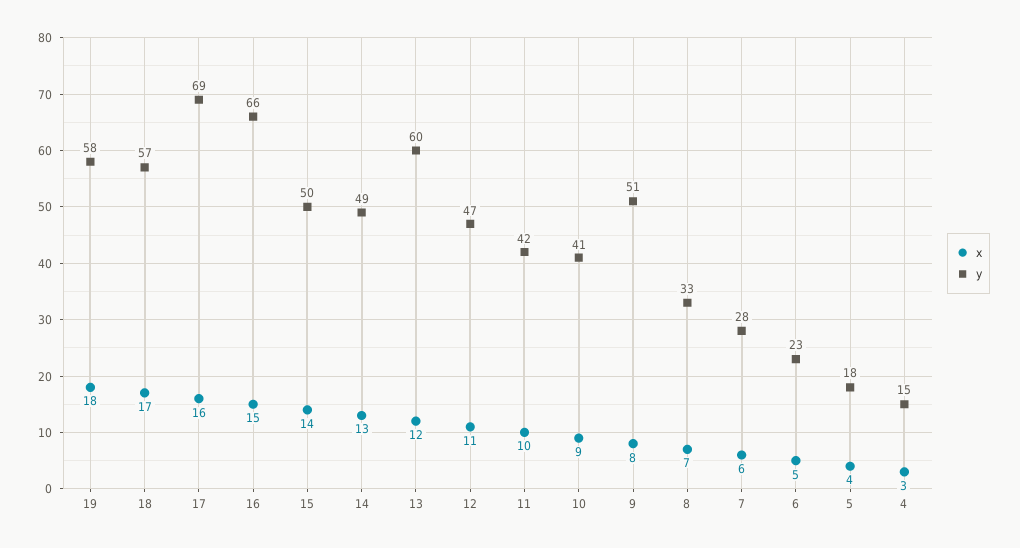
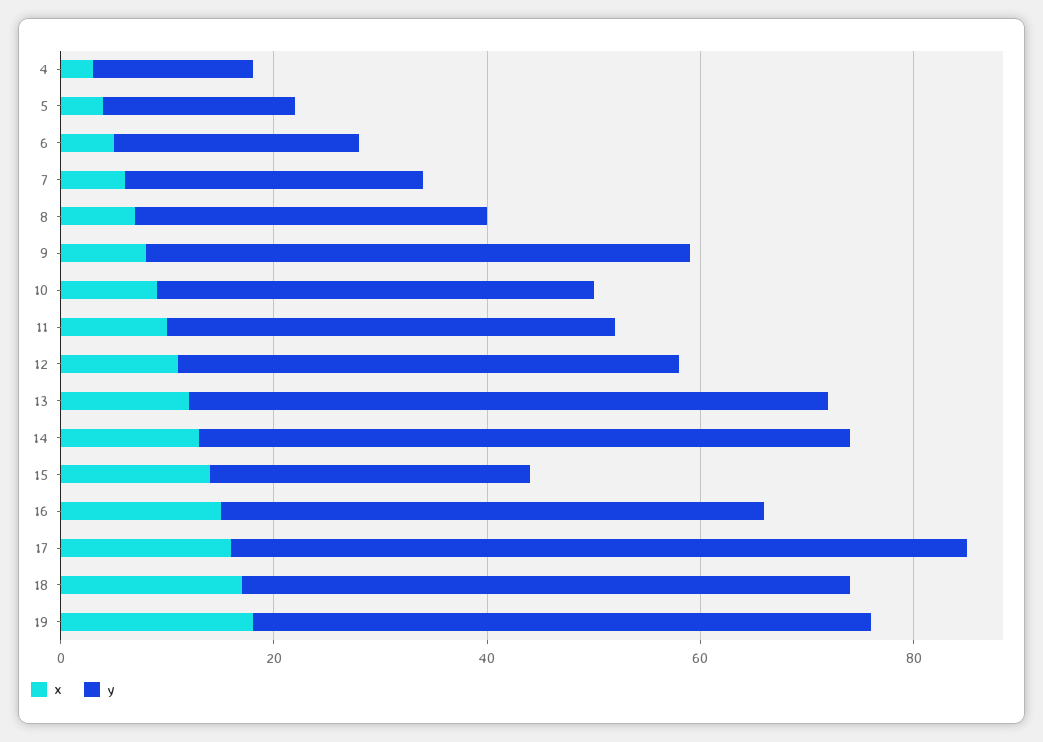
  {
    "x": {
      "19": 18,
      "18": 17,
      "17": 16,
      "16": 15,
      "15": 14,
      "14": 13,
      "13": 12,
      "12": 11,
      "11": 10,
      "10": 9,
      "9": 8,
      "8": 7,
      "7": 6,
      "6": 5,
      "5": 4,
      "4": 3
    },
    "y": {
      "19": 58,
      "18": 57,
      "17": 69,
-     "16": 66,
+     "16": 50,
-     "15": 50,
+     "15": 30,
-     "14": 49,
+     "14": 60,
      "13": 60,
      "12": 47,
      "11": 42,
      "10": 41,
      "9": 51,
      "8": 33,
      "7": 28,
      "6": 23,
      "5": 18,
      "4": 15
    }
  }

